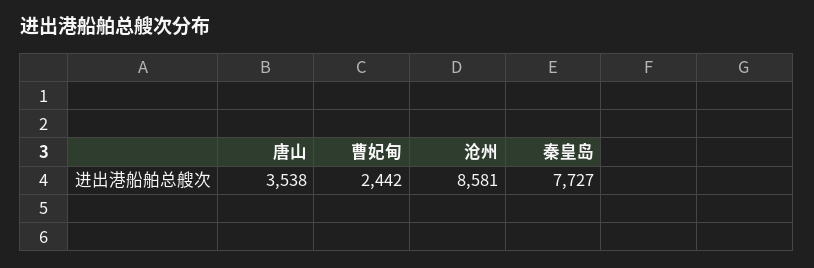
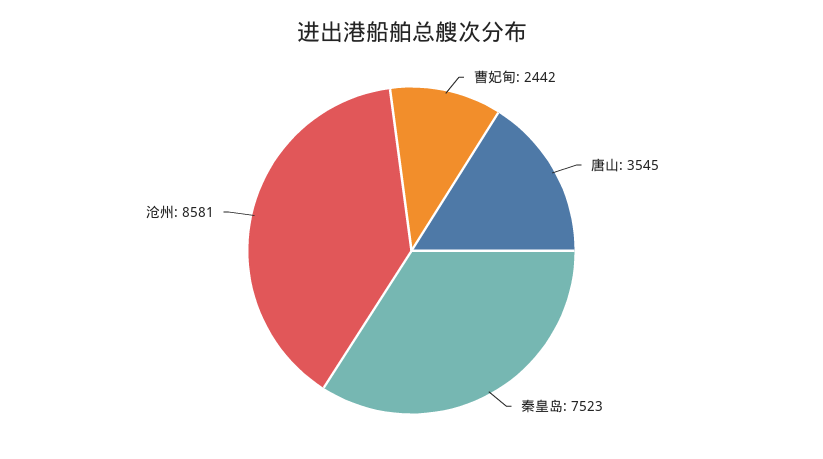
  {
-   "唐山": 3538,
+   "唐山": 3545,
    "曹妃甸": 2442,
    "沧州": 8581,
-   "秦皇岛": 7727
+   "秦皇岛": 7523
  }

